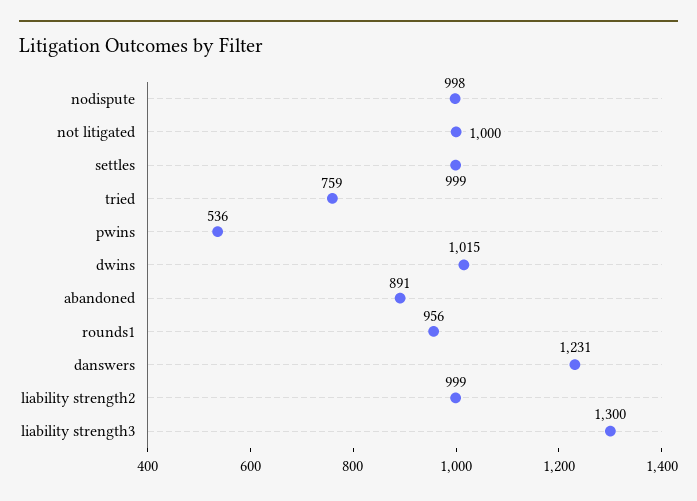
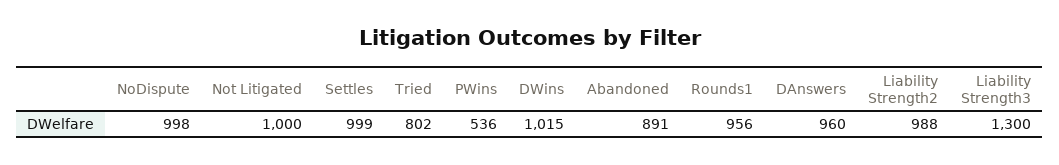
  {
    "nodispute": 998,
    "not litigated": 1000,
    "settles": 999,
-   "tried": 759,
+   "tried": 802,
    "pwins": 536,
    "dwins": 1015,
    "abandoned": 891,
    "rounds1": 956,
-   "danswers": 1231,
+   "danswers": 960,
-   "liability strength2": 999,
+   "liability strength2": 988,
    "liability strength3": 1300
  }

